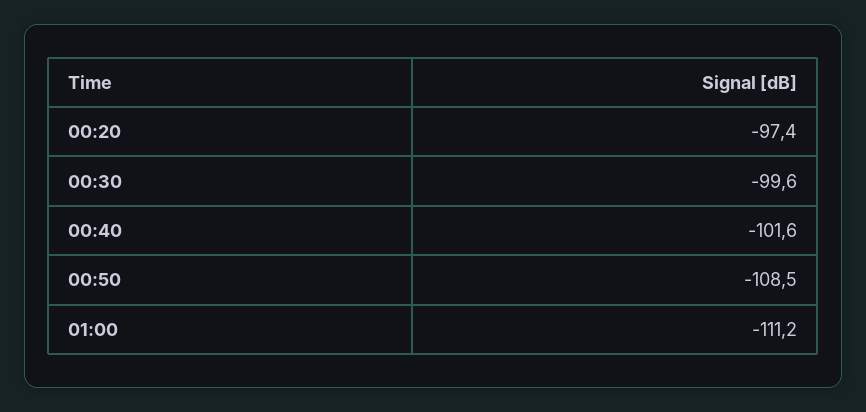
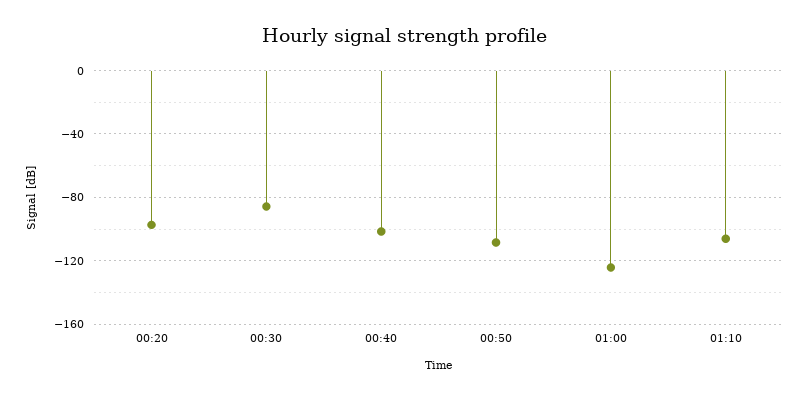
  {
    "00:20": -97.4,
-   "00:30": -99.6,
+   "00:30": -85,
    "00:40": -101.6,
    "00:50": -108.5,
-   "01:00": -111.2
+   "01:00": -125,
+   "01:10": -105
  }

